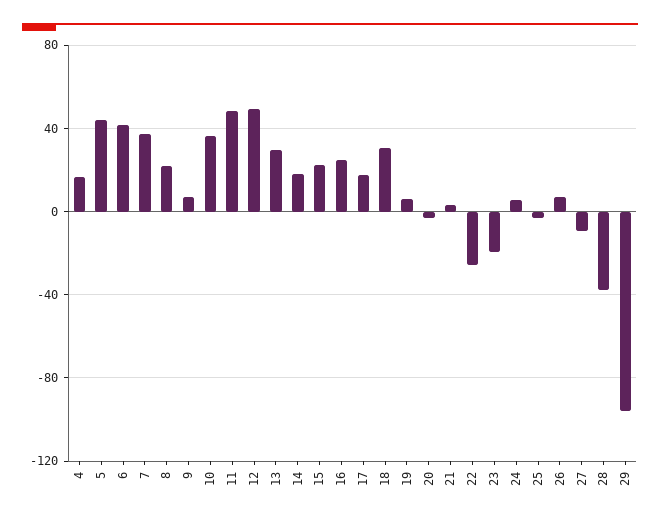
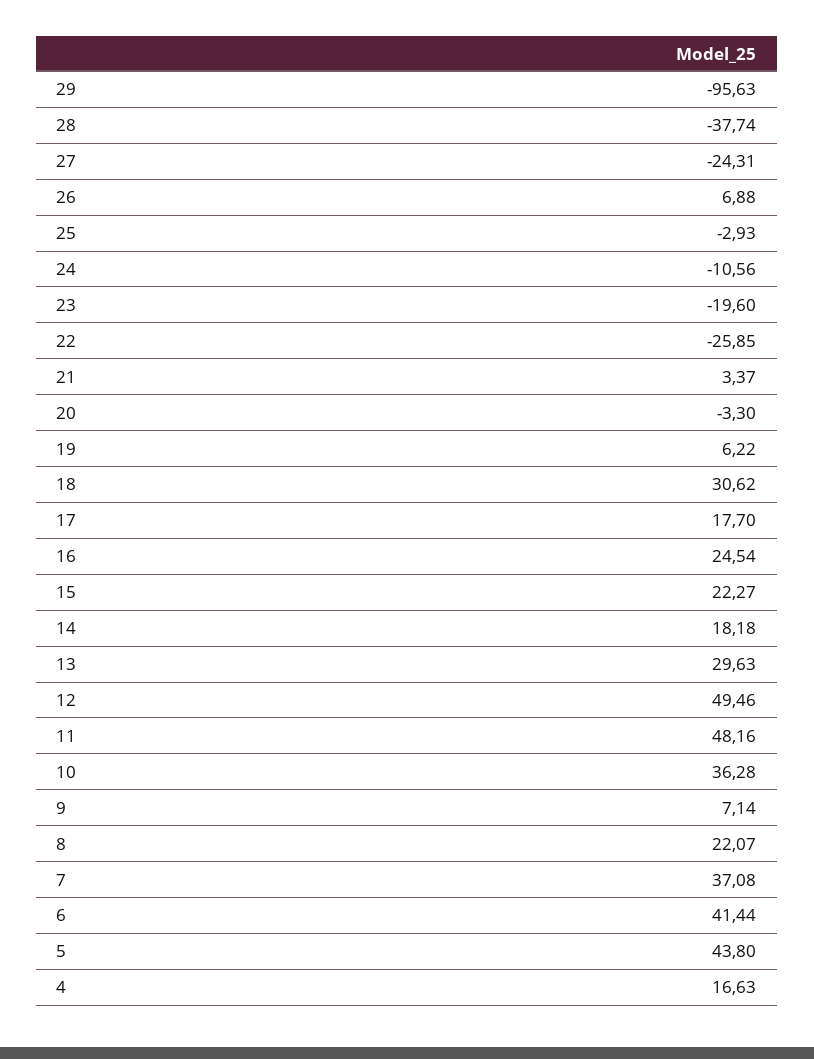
  {
    "4": 16.63,
    "5": 43.8,
    "6": 41.44,
    "7": 37.08,
    "8": 22.07,
    "9": 7.14,
    "10": 36.28,
    "11": 48.16,
    "12": 49.46,
    "13": 29.63,
    "14": 18.18,
    "15": 22.27,
    "16": 24.54,
    "17": 17.7,
    "18": 30.62,
    "19": 6.22,
    "20": -3.3,
    "21": 3.37,
    "22": -25.85,
    "23": -19.6,
-   "24": 5,
+   "24": -10.56,
    "25": -2.93,
    "26": 6.88,
-   "27": -10,
+   "27": -24.31,
    "28": -37.74,
    "29": -95.63
  }

